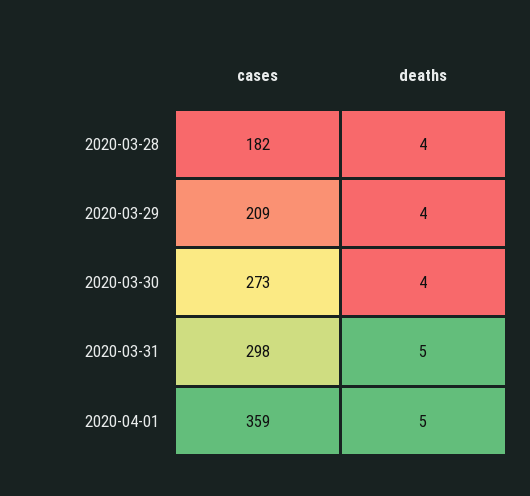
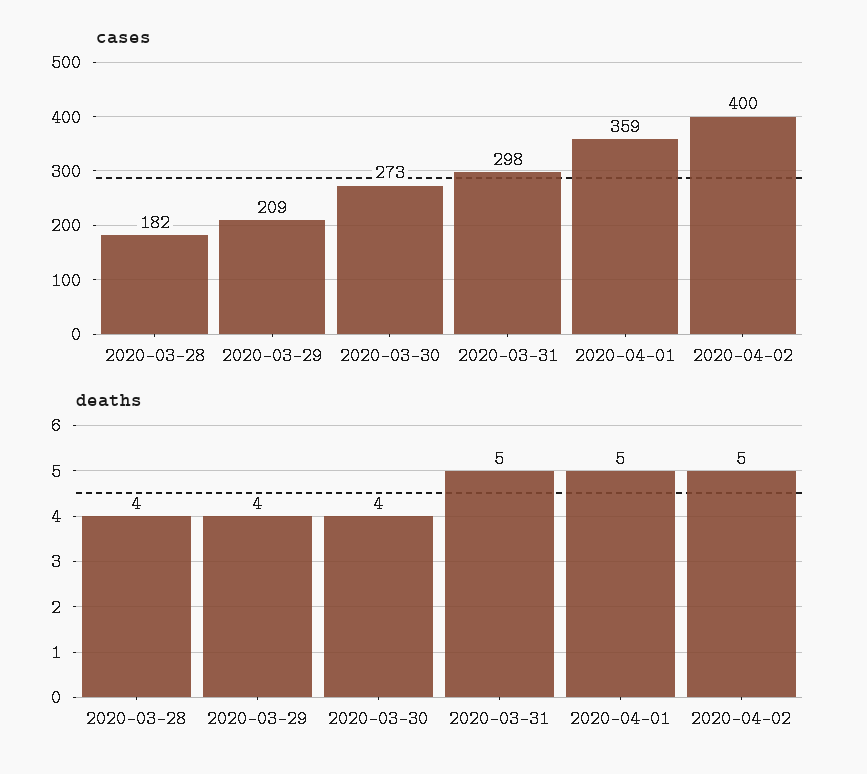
  {
    "cases": {
      "2020-03-28": 182,
      "2020-03-29": 209,
      "2020-03-30": 273,
      "2020-03-31": 298,
-     "2020-04-01": 359
+     "2020-04-01": 359,
+     "2020-04-02": 400
    },
    "deaths": {
      "2020-03-28": 4,
      "2020-03-29": 4,
      "2020-03-30": 4,
      "2020-03-31": 5,
-     "2020-04-01": 5
+     "2020-04-01": 5,
+     "2020-04-02": 5
    }
  }

